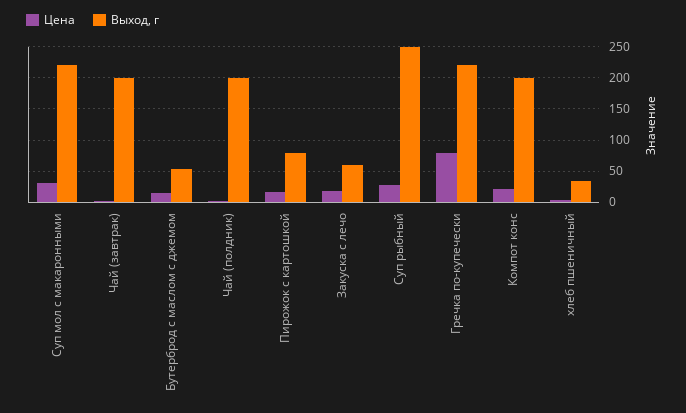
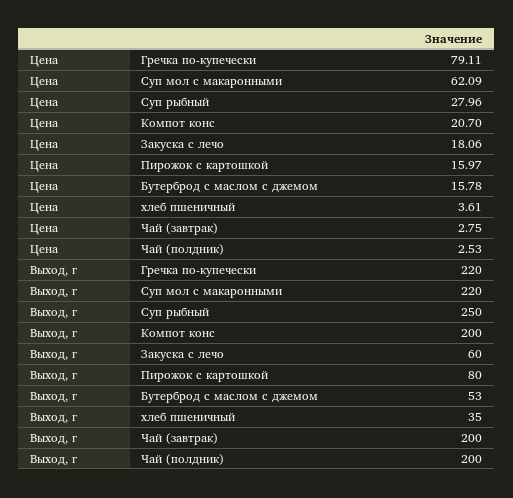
  {
    "Цена": {
-     "Суп мол с макаронными": 30,
+     "Суп мол с макаронными": 62.09,
      "Чай (завтрак)": 2.75,
      "Бутерброд с маслом с джемом": 15.78,
      "Чай (полдник)": 2.53,
      "Пирожок с картошкой": 15.97,
      "Закуска с лечо": 18.06,
      "Суп рыбный": 27.96,
      "Гречка по-купечески": 79.11,
      "Компот конс": 20.7,
      "хлеб пшеничный": 3.61
    },
    "Выход, г": {
      "Суп мол с макаронными": 220,
      "Чай (завтрак)": 200,
      "Бутерброд с маслом с джемом": 53,
      "Чай (полдник)": 200,
      "Пирожок с картошкой": 80,
      "Закуска с лечо": 60,
      "Суп рыбный": 250,
      "Гречка по-купечески": 220,
      "Компот конс": 200,
      "хлеб пшеничный": 35
    }
  }

